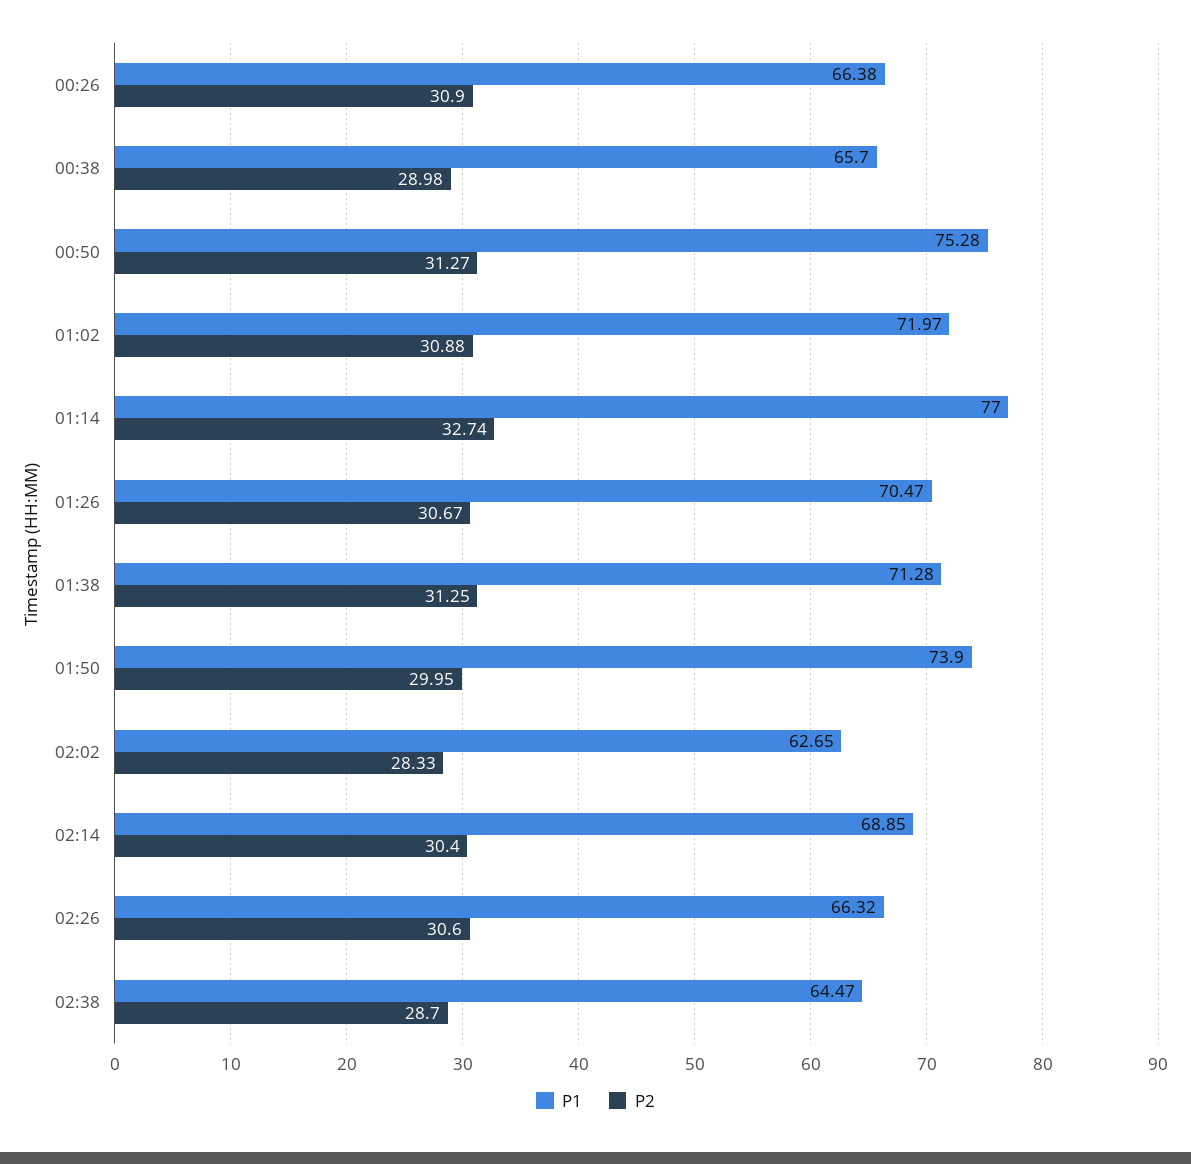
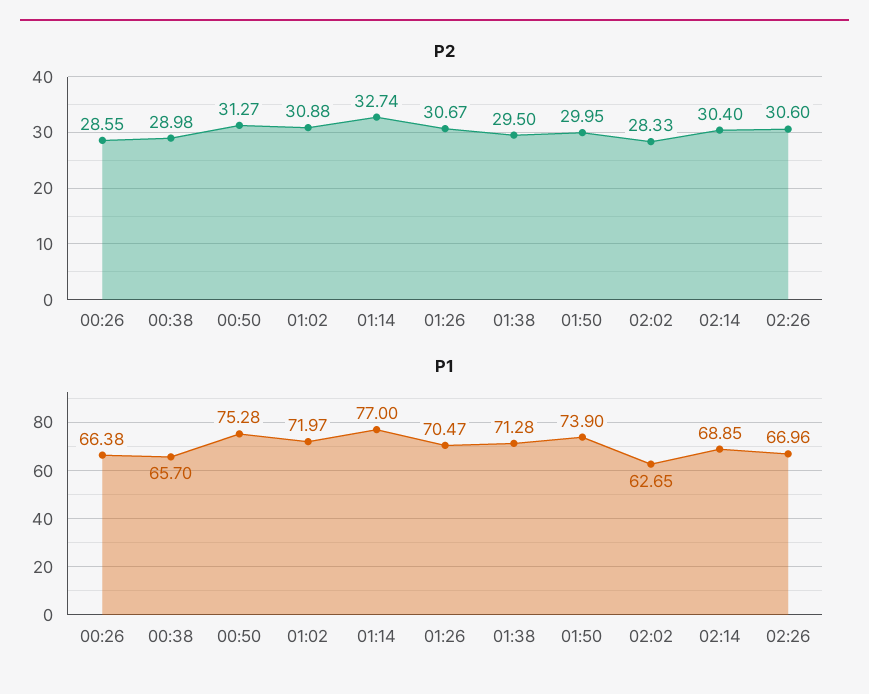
  {
    "P1": {
      "00:26": 66.38,
      "00:38": 65.7,
      "00:50": 75.28,
      "01:02": 71.97,
      "01:14": 77,
      "01:26": 70.47,
      "01:38": 71.28,
      "01:50": 73.9,
      "02:02": 62.65,
      "02:14": 68.85,
-     "02:26": 66.32,
+     "02:26": 66.96
-     "02:38": 64.47
    },
    "P2": {
-     "00:26": 30.9,
+     "00:26": 28.55,
      "00:38": 28.98,
      "00:50": 31.27,
      "01:02": 30.88,
      "01:14": 32.74,
      "01:26": 30.67,
-     "01:38": 31.25,
+     "01:38": 29.5,
      "01:50": 29.95,
      "02:02": 28.33,
      "02:14": 30.4,
-     "02:26": 30.6,
+     "02:26": 30.6
-     "02:38": 28.7
    }
  }

